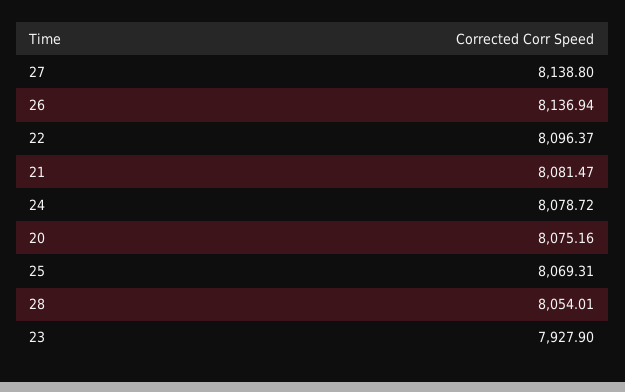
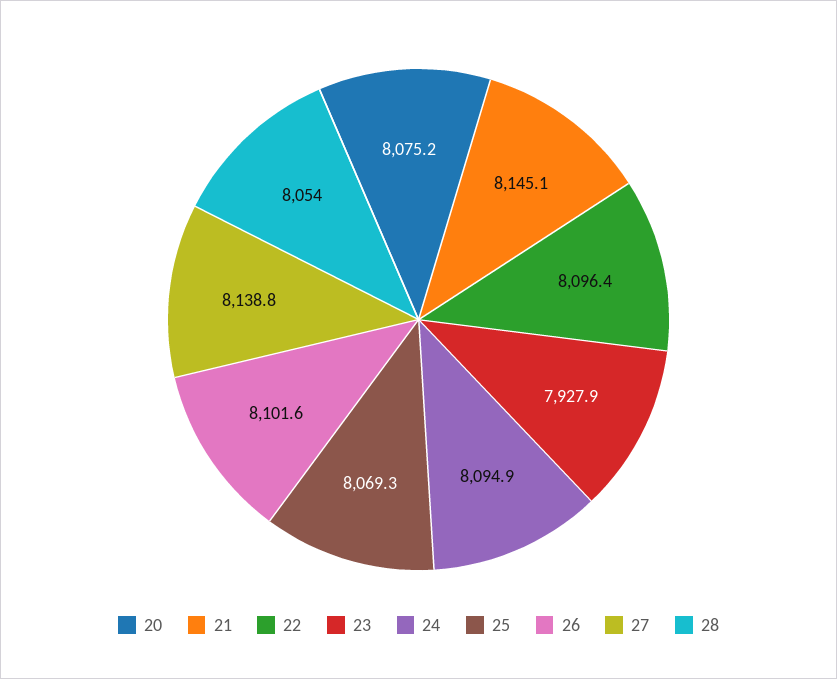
  {
    "27": 8138.8,
-   "26": 8136.94,
+   "26": 8101.6,
    "22": 8096.37,
-   "21": 8081.47,
+   "21": 8145.1,
-   "24": 8078.72,
+   "24": 8094.9,
    "20": 8075.16,
    "25": 8069.31,
    "28": 8054.01,
    "23": 7927.9
  }

